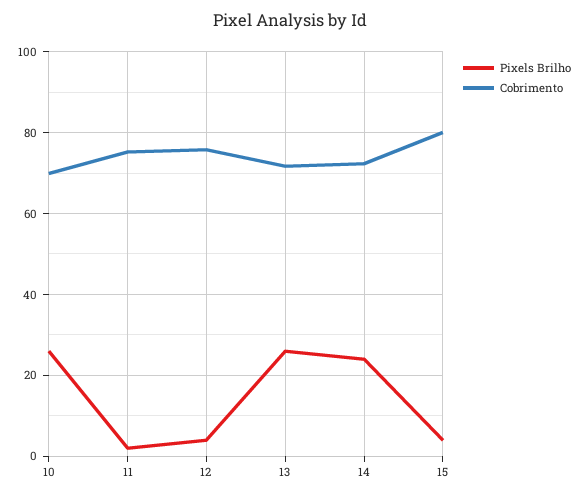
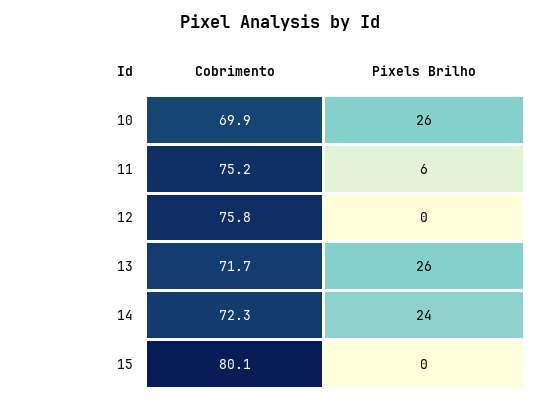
  {
    "Pixels Brilho": {
      "10": 26,
-     "11": 2,
+     "11": 6,
-     "12": 4,
+     "12": 0,
      "13": 26,
      "14": 24,
-     "15": 4
+     "15": 0
    },
    "Cobrimento": {
      "10": 69.9,
      "11": 75.2,
      "12": 75.8,
      "13": 71.7,
      "14": 72.3,
      "15": 80.1
    }
  }

